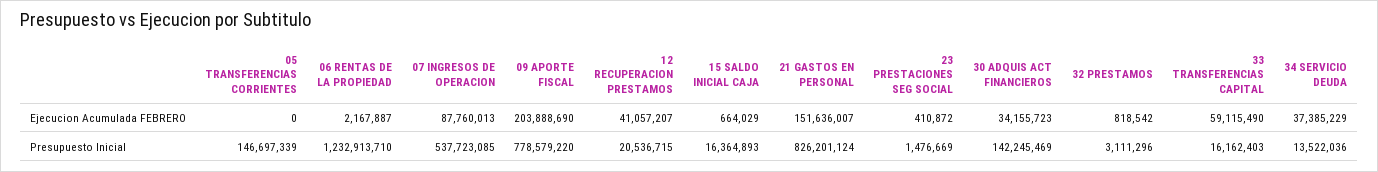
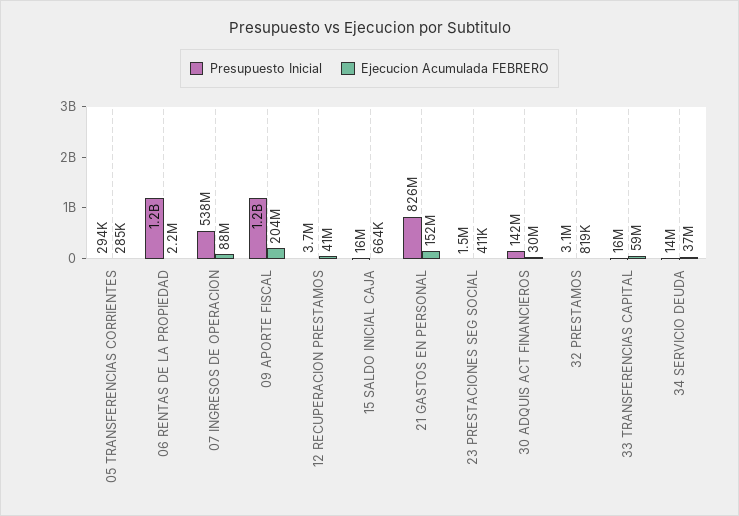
  {
    "Ejecucion Acumulada FEBRERO": {
-     "05 TRANSFERENCIAS CORRIENTES": 0,
+     "05 TRANSFERENCIAS CORRIENTES": 285000,
      "06 RENTAS DE LA PROPIEDAD": 2167887,
      "07 INGRESOS DE OPERACION": 87760013,
      "09 APORTE FISCAL": 203888690,
      "12 RECUPERACION PRESTAMOS": 41057207,
      "15 SALDO INICIAL CAJA": 664029,
      "21 GASTOS EN PERSONAL": 151636007,
      "23 PRESTACIONES SEG SOCIAL": 410872,
-     "30 ADQUIS ACT FINANCIEROS": 34155723,
+     "30 ADQUIS ACT FINANCIEROS": 30000000,
      "32 PRESTAMOS": 818542,
      "33 TRANSFERENCIAS CAPITAL": 59115490,
      "34 SERVICIO DEUDA": 37385229
    },
    "Presupuesto Inicial": {
-     "05 TRANSFERENCIAS CORRIENTES": 146697339,
+     "05 TRANSFERENCIAS CORRIENTES": 294000,
      "06 RENTAS DE LA PROPIEDAD": 1232913710,
      "07 INGRESOS DE OPERACION": 537723085,
-     "09 APORTE FISCAL": 778579220,
+     "09 APORTE FISCAL": 1200000000,
-     "12 RECUPERACION PRESTAMOS": 20536715,
+     "12 RECUPERACION PRESTAMOS": 3700000,
      "15 SALDO INICIAL CAJA": 16364893,
      "21 GASTOS EN PERSONAL": 826201124,
      "23 PRESTACIONES SEG SOCIAL": 1476669,
      "30 ADQUIS ACT FINANCIEROS": 142245469,
      "32 PRESTAMOS": 3111296,
      "33 TRANSFERENCIAS CAPITAL": 16162403,
      "34 SERVICIO DEUDA": 13522036
    }
  }

